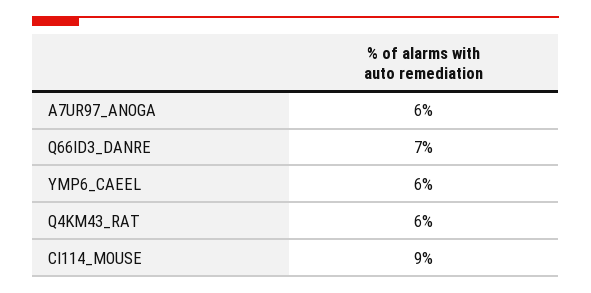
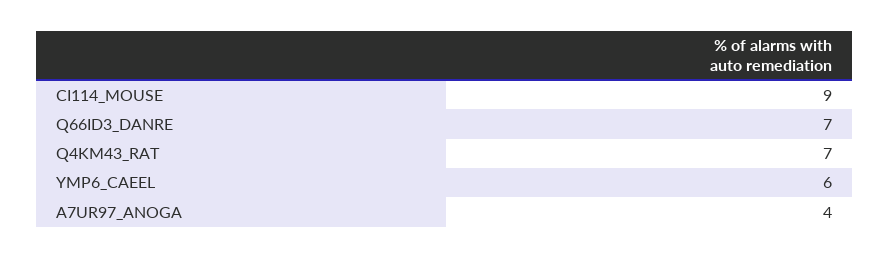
  {
-   "A7UR97_ANOGA": 6,
+   "A7UR97_ANOGA": 4,
    "Q66ID3_DANRE": 7,
    "YMP6_CAEEL": 6,
-   "Q4KM43_RAT": 6,
+   "Q4KM43_RAT": 7,
    "CI114_MOUSE": 9
  }

